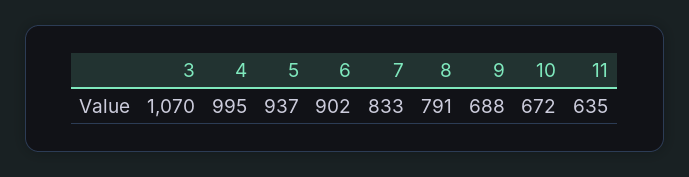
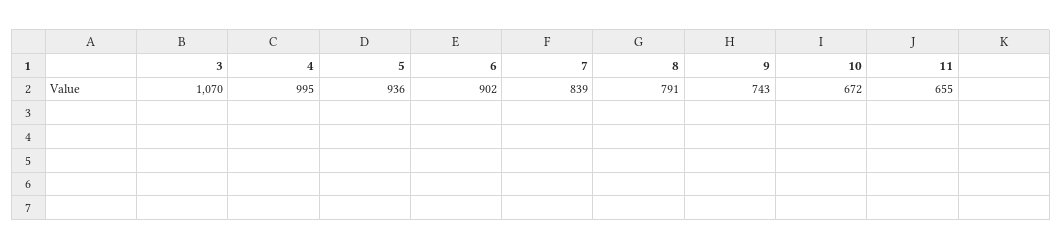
  {
    "3": 1070,
    "4": 995,
-   "5": 937,
+   "5": 936,
    "6": 902,
-   "7": 833,
+   "7": 839,
    "8": 791,
-   "9": 688,
+   "9": 743,
    "10": 672,
-   "11": 635
+   "11": 655
  }

